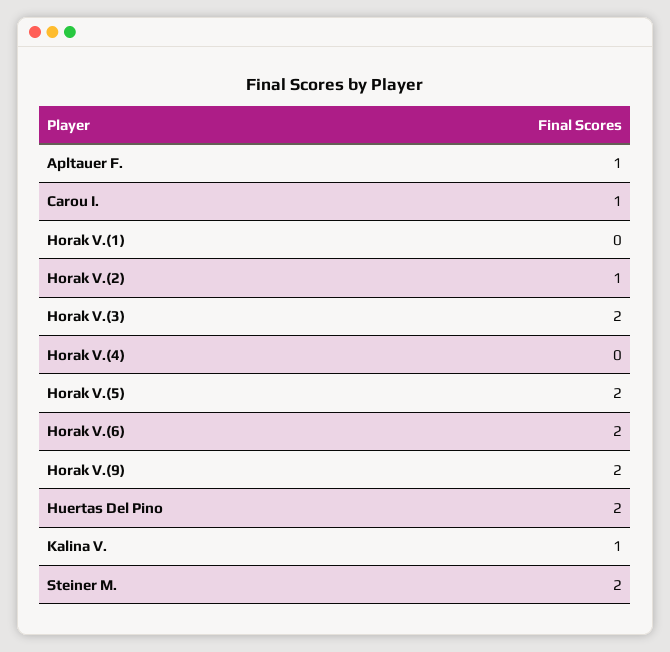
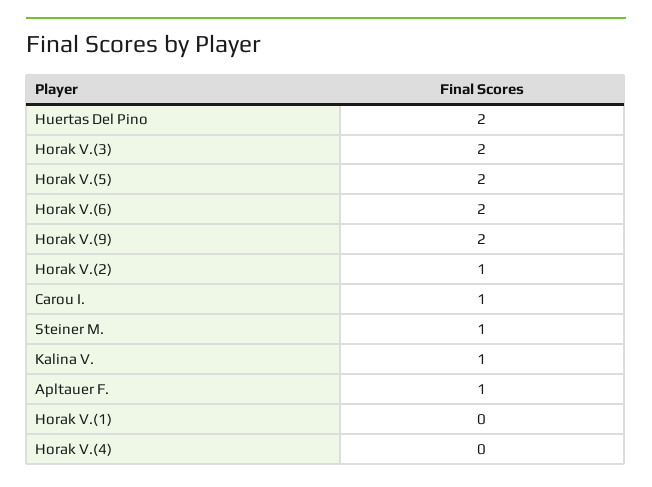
  {
    "Apltauer F.": 1,
    "Carou I.": 1,
    "Horak V.(1)": 0,
    "Horak V.(2)": 1,
    "Horak V.(3)": 2,
    "Horak V.(4)": 0,
    "Horak V.(5)": 2,
    "Horak V.(6)": 2,
    "Horak V.(9)": 2,
    "Huertas Del Pino": 2,
    "Kalina V.": 1,
-   "Steiner M.": 2
+   "Steiner M.": 1
  }

